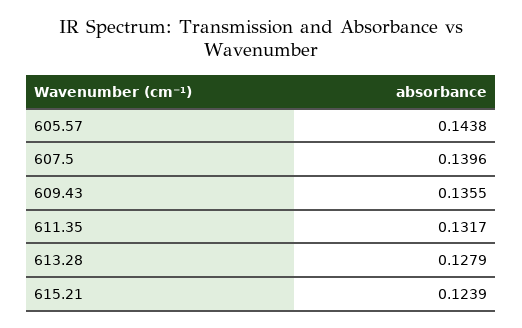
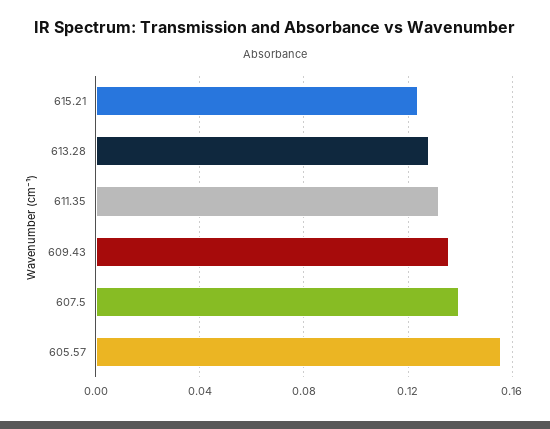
  {
-   "605.57": 0.1438,
+   "605.57": 0.155,
    "607.5": 0.1396,
    "609.43": 0.1355,
    "611.35": 0.1317,
    "613.28": 0.1279,
    "615.21": 0.1239
  }

